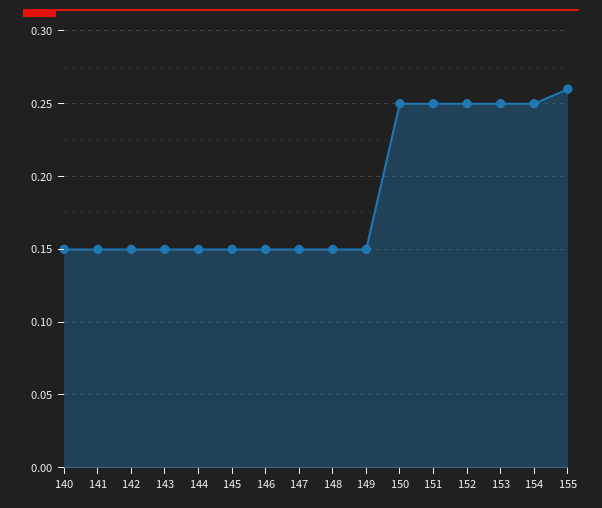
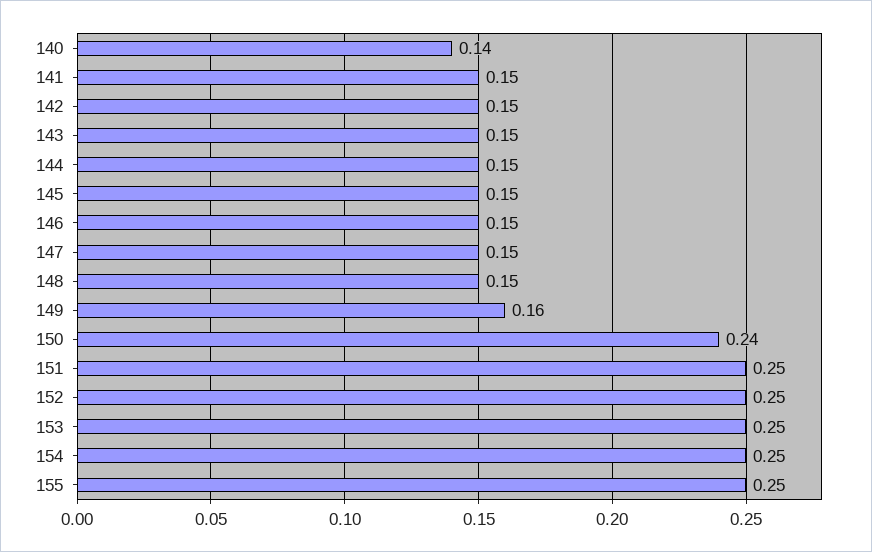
  {
-   "140": 0.15,
+   "140": 0.14,
    "141": 0.15,
    "142": 0.15,
    "143": 0.15,
    "144": 0.15,
    "145": 0.15,
    "146": 0.15,
    "147": 0.15,
    "148": 0.15,
-   "149": 0.15,
+   "149": 0.16,
-   "150": 0.25,
+   "150": 0.24,
    "151": 0.25,
    "152": 0.25,
    "153": 0.25,
    "154": 0.25,
-   "155": 0.26
+   "155": 0.25
  }

